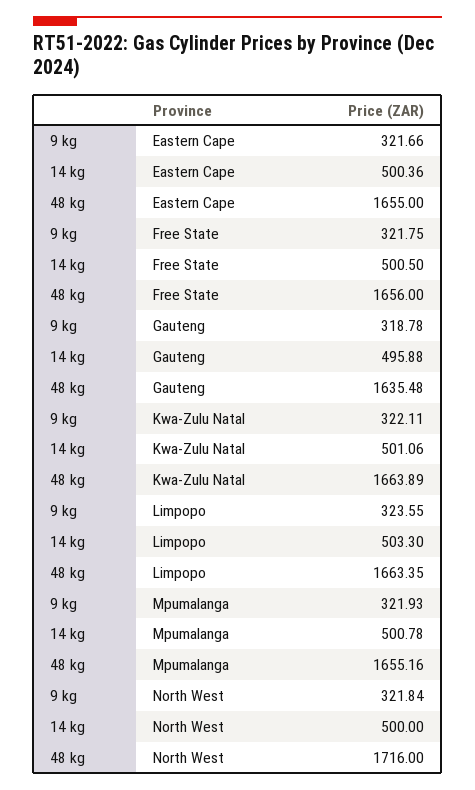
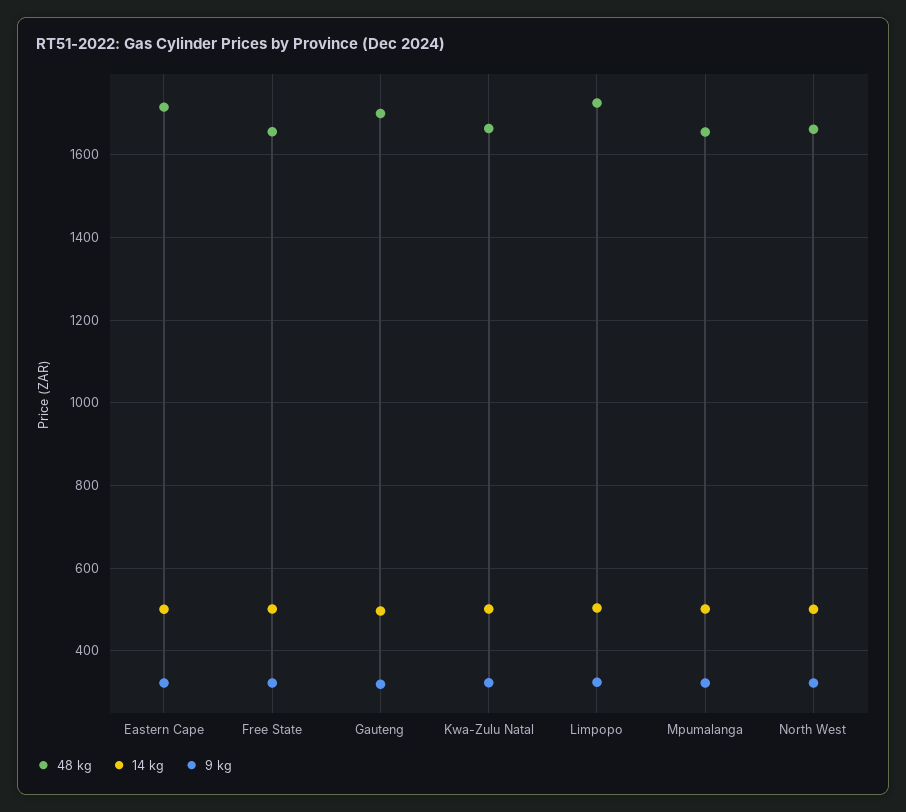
  {
    "9 kg": {
      "Eastern Cape": 321.66,
      "Free State": 321.75,
      "Gauteng": 318.78,
      "Kwa-Zulu Natal": 322.11,
      "Limpopo": 323.55,
      "Mpumalanga": 321.93,
      "North West": 321.84
    },
    "14 kg": {
      "Eastern Cape": 500.36,
      "Free State": 500.5,
      "Gauteng": 495.88,
      "Kwa-Zulu Natal": 501.06,
      "Limpopo": 503.3,
      "Mpumalanga": 500.78,
      "North West": 500
    },
    "48 kg": {
-     "Eastern Cape": 1655,
+     "Eastern Cape": 1720,
      "Free State": 1656,
-     "Gauteng": 1635.48,
+     "Gauteng": 1700,
      "Kwa-Zulu Natal": 1663.89,
-     "Limpopo": 1663.35,
+     "Limpopo": 1720,
      "Mpumalanga": 1655.16,
-     "North West": 1716
+     "North West": 1660
    }
  }

